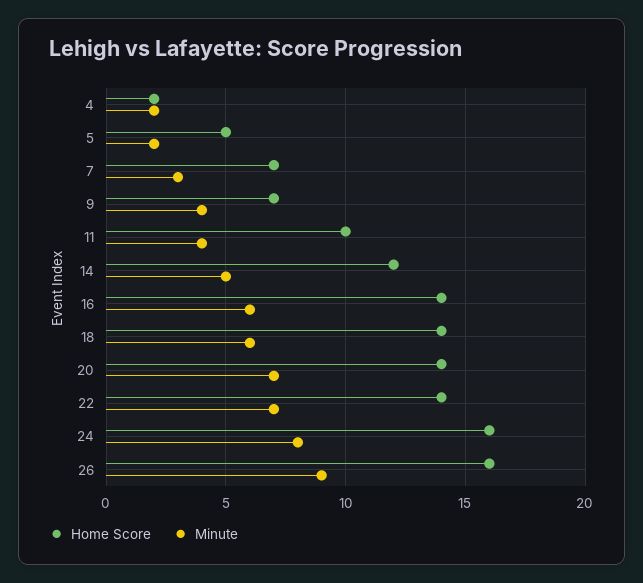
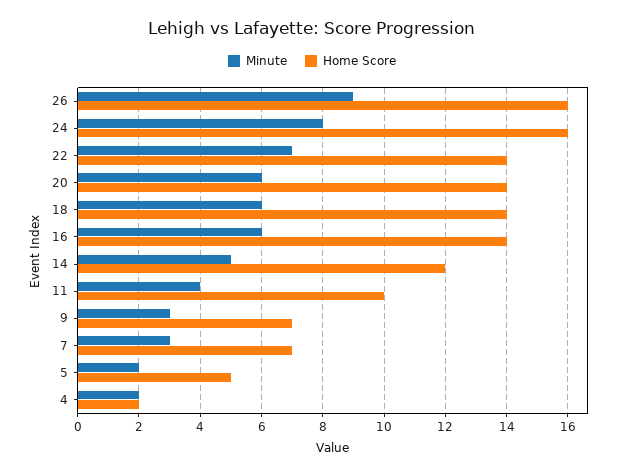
  {
    "Home Score": {
      "4": 2,
      "5": 5,
      "7": 7,
      "9": 7,
      "11": 10,
      "14": 12,
      "16": 14,
      "18": 14,
      "20": 14,
      "22": 14,
      "24": 16,
      "26": 16
    },
    "Minute": {
      "4": 2,
      "5": 2,
      "7": 3,
-     "9": 4,
+     "9": 3,
      "11": 4,
      "14": 5,
      "16": 6,
      "18": 6,
-     "20": 7,
+     "20": 6,
      "22": 7,
      "24": 8,
      "26": 9
    }
  }

